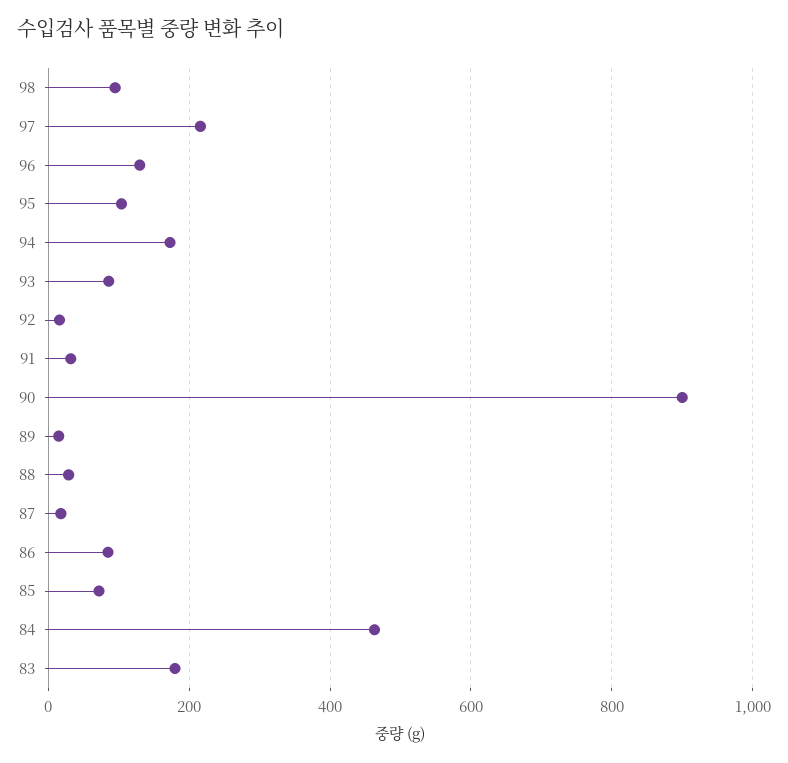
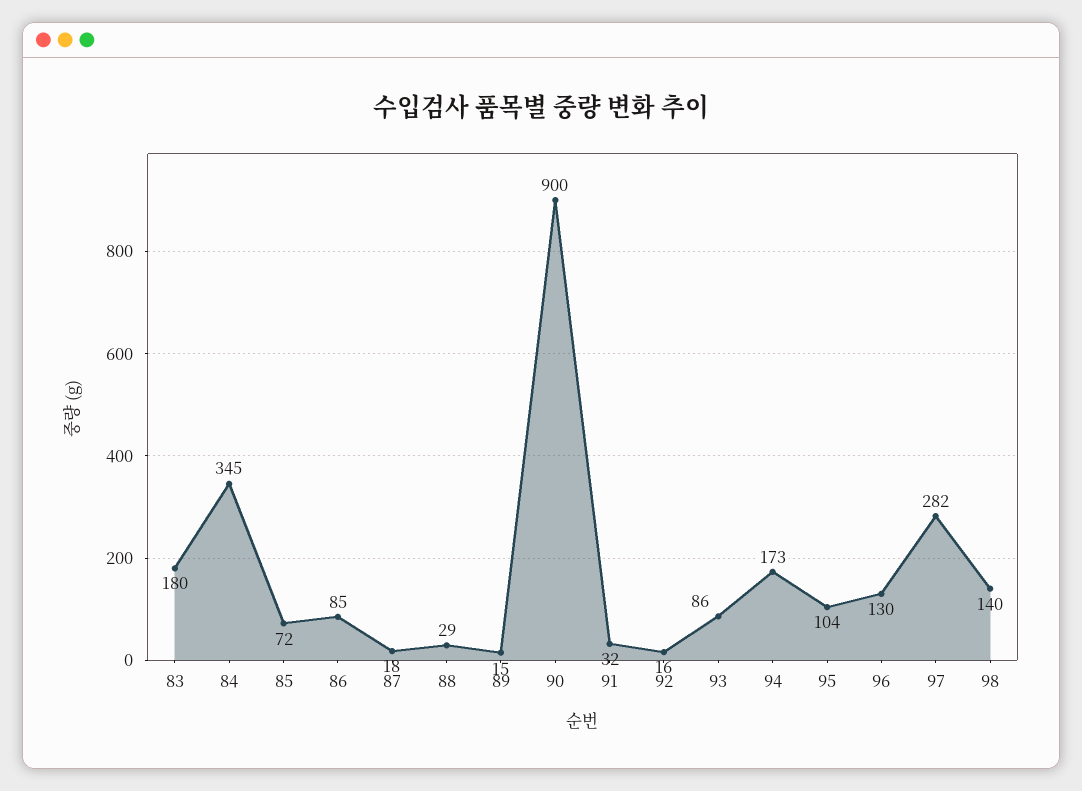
  {
-   "98": 100,
+   "98": 140,
-   "97": 220,
+   "97": 282,
    "96": 130,
    "95": 104,
    "94": 173,
    "93": 86,
    "92": 16,
    "91": 32,
    "90": 900,
    "89": 15,
    "88": 29,
    "87": 18,
    "86": 85,
    "85": 72,
-   "84": 460,
+   "84": 345,
    "83": 180
  }

